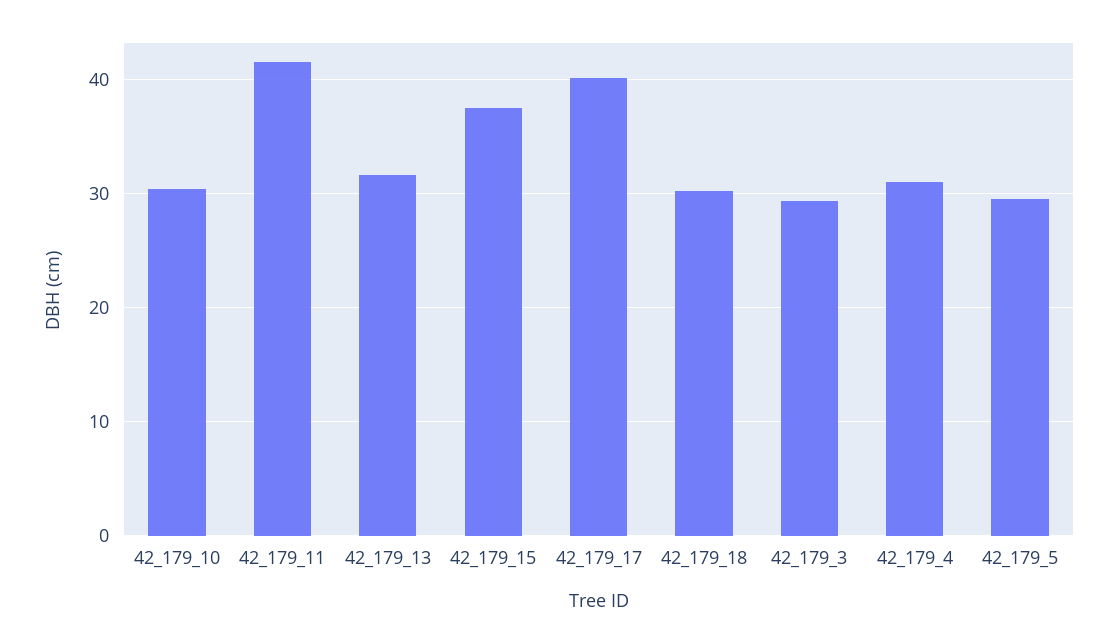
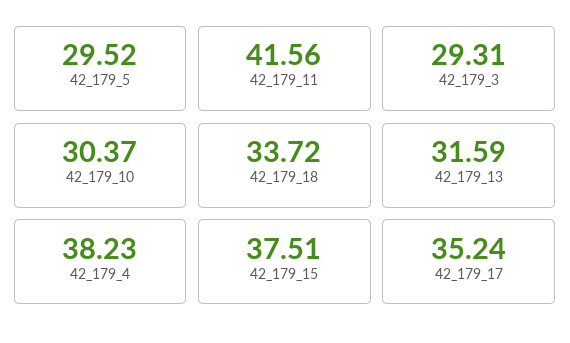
  {
    "42_179_10": 30.37,
    "42_179_11": 41.56,
    "42_179_13": 31.59,
    "42_179_15": 37.51,
-   "42_179_17": 40,
+   "42_179_17": 35.24,
-   "42_179_18": 30,
+   "42_179_18": 33.72,
    "42_179_3": 29.31,
-   "42_179_4": 31,
+   "42_179_4": 38.23,
    "42_179_5": 29.52
  }

